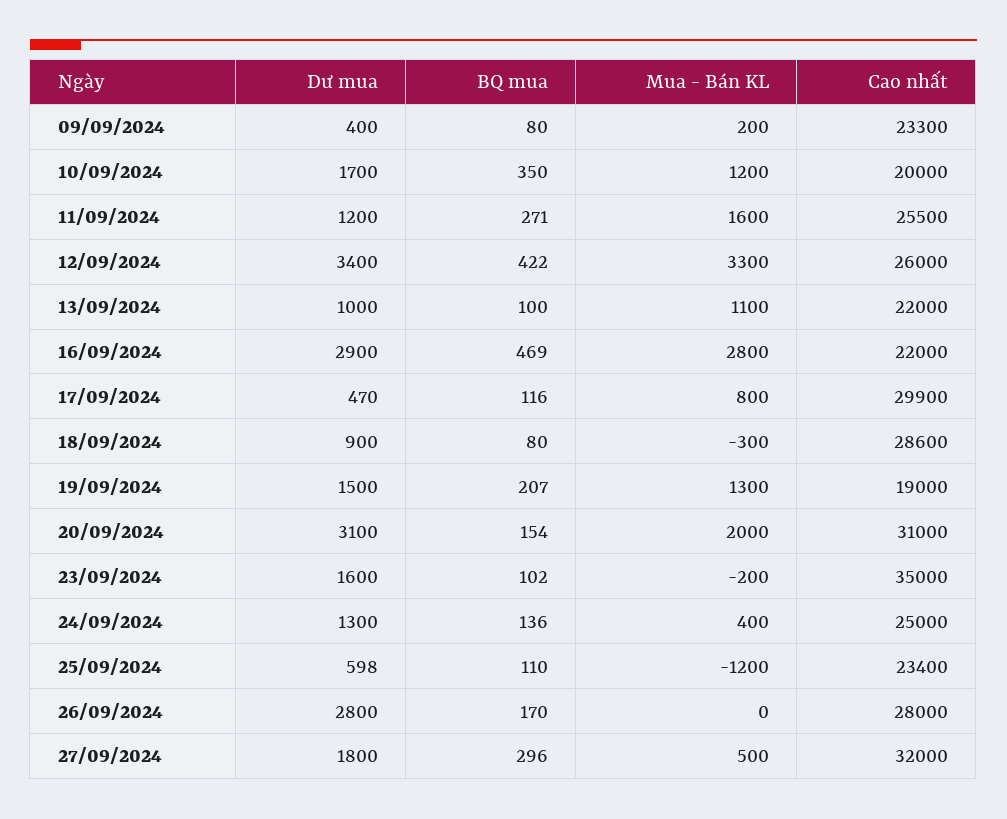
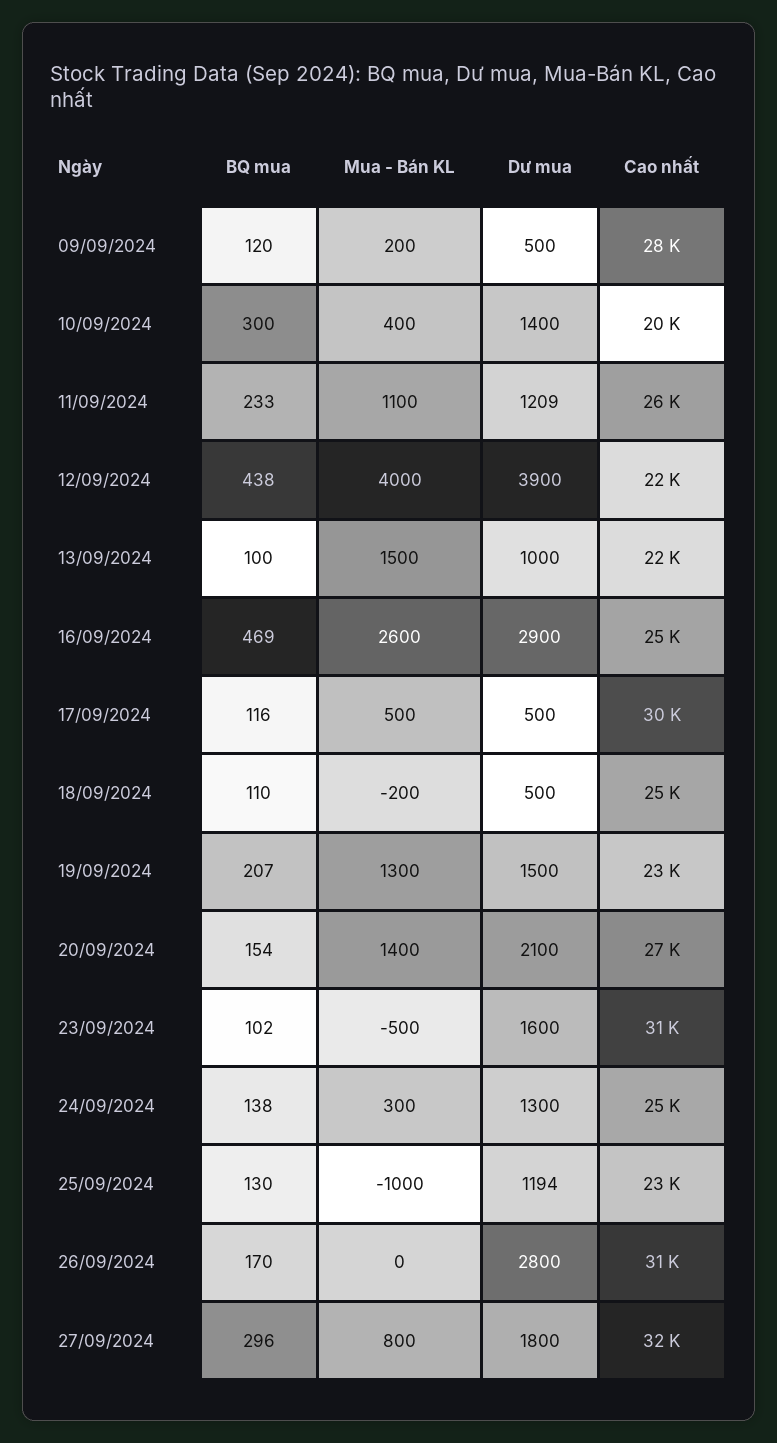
  {
    "Dư mua": {
-     "09/09/2024": 400,
+     "09/09/2024": 500,
-     "10/09/2024": 1700,
+     "10/09/2024": 1400,
-     "11/09/2024": 1200,
+     "11/09/2024": 1209,
-     "12/09/2024": 3400,
+     "12/09/2024": 3900,
      "13/09/2024": 1000,
      "16/09/2024": 2900,
-     "17/09/2024": 470,
+     "17/09/2024": 500,
-     "18/09/2024": 900,
+     "18/09/2024": 500,
      "19/09/2024": 1500,
-     "20/09/2024": 3100,
+     "20/09/2024": 2100,
      "23/09/2024": 1600,
      "24/09/2024": 1300,
-     "25/09/2024": 598,
+     "25/09/2024": 1194,
      "26/09/2024": 2800,
      "27/09/2024": 1800
    },
    "BQ mua": {
-     "09/09/2024": 80,
+     "09/09/2024": 120,
-     "10/09/2024": 350,
+     "10/09/2024": 300,
-     "11/09/2024": 271,
+     "11/09/2024": 233,
-     "12/09/2024": 422,
+     "12/09/2024": 438,
      "13/09/2024": 100,
      "16/09/2024": 469,
      "17/09/2024": 116,
-     "18/09/2024": 80,
+     "18/09/2024": 110,
      "19/09/2024": 207,
      "20/09/2024": 154,
      "23/09/2024": 102,
-     "24/09/2024": 136,
+     "24/09/2024": 138,
-     "25/09/2024": 110,
+     "25/09/2024": 130,
      "26/09/2024": 170,
      "27/09/2024": 296
    },
    "Mua - Bán KL": {
      "09/09/2024": 200,
-     "10/09/2024": 1200,
+     "10/09/2024": 400,
-     "11/09/2024": 1600,
+     "11/09/2024": 1100,
-     "12/09/2024": 3300,
+     "12/09/2024": 4000,
-     "13/09/2024": 1100,
+     "13/09/2024": 1500,
-     "16/09/2024": 2800,
+     "16/09/2024": 2600,
-     "17/09/2024": 800,
+     "17/09/2024": 500,
-     "18/09/2024": -300,
+     "18/09/2024": -200,
      "19/09/2024": 1300,
-     "20/09/2024": 2000,
+     "20/09/2024": 1400,
-     "23/09/2024": -200,
+     "23/09/2024": -500,
-     "24/09/2024": 400,
+     "24/09/2024": 300,
-     "25/09/2024": -1200,
+     "25/09/2024": -1000,
      "26/09/2024": 0,
-     "27/09/2024": 500
+     "27/09/2024": 800
    },
    "Cao nhất": {
-     "09/09/2024": 23300,
+     "09/09/2024": 28000,
      "10/09/2024": 20000,
      "11/09/2024": 25500,
-     "12/09/2024": 26000,
+     "12/09/2024": 22000,
      "13/09/2024": 22000,
-     "16/09/2024": 22000,
+     "16/09/2024": 25000,
      "17/09/2024": 29900,
-     "18/09/2024": 28600,
+     "18/09/2024": 25000,
-     "19/09/2024": 19000,
+     "19/09/2024": 23000,
-     "20/09/2024": 31000,
+     "20/09/2024": 27000,
-     "23/09/2024": 35000,
+     "23/09/2024": 31000,
      "24/09/2024": 25000,
      "25/09/2024": 23400,
-     "26/09/2024": 28000,
+     "26/09/2024": 31000,
      "27/09/2024": 32000
    }
  }

